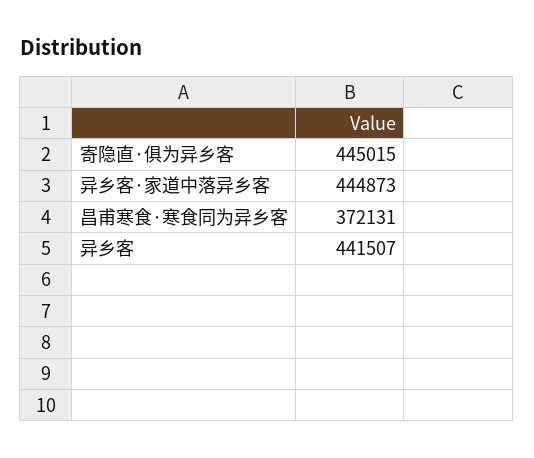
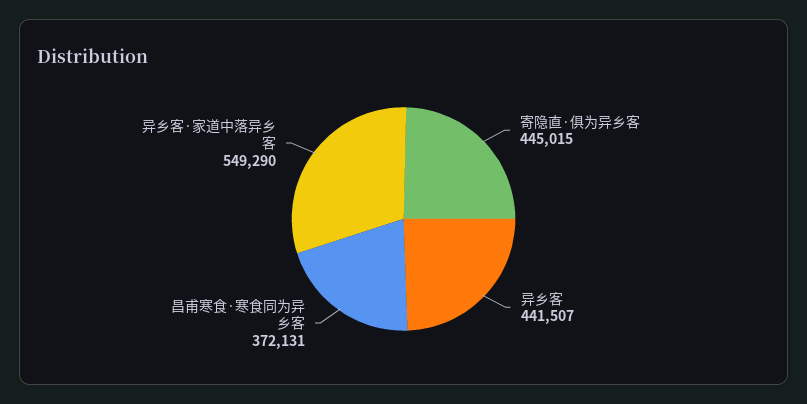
  {
    "寄隐直·俱为异乡客": 445015,
-   "异乡客·家道中落异乡客": 444873,
+   "异乡客·家道中落异乡客": 549290,
    "昌甫寒食·寒食同为异乡客": 372131,
    "异乡客": 441507
  }

